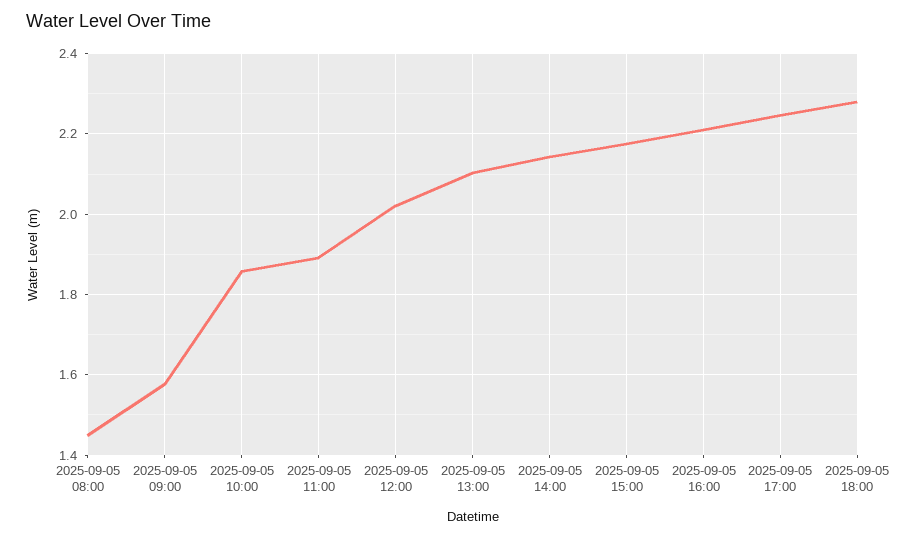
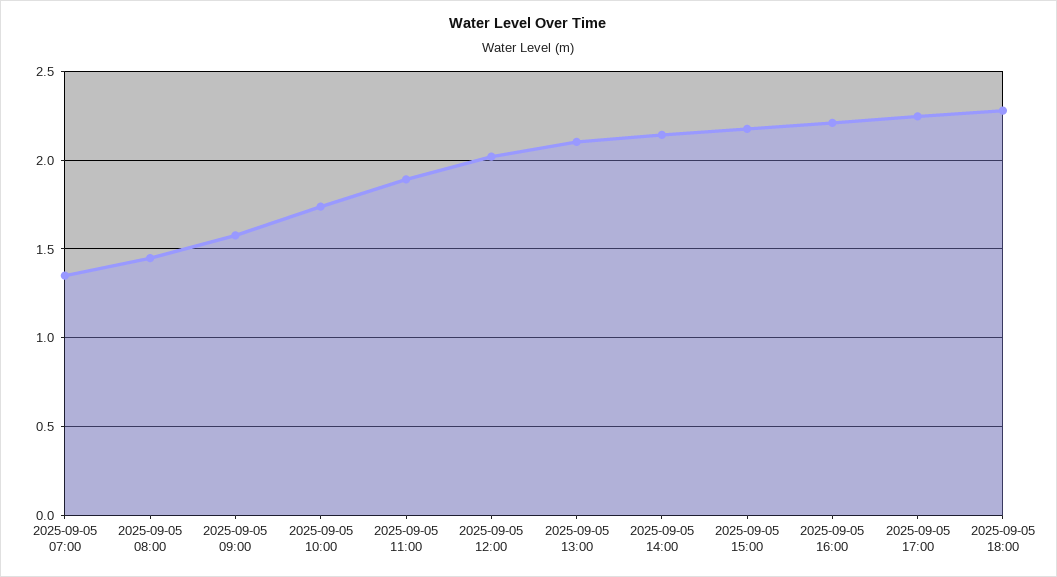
  {
    "2025-09-05 08:00": 1.44,
    "2025-09-05 09:00": 1.58,
-   "2025-09-05 10:00": 1.86,
+   "2025-09-05 10:00": 1.75,
    "2025-09-05 11:00": 1.9,
    "2025-09-05 12:00": 2.02,
    "2025-09-05 13:00": 2.1,
    "2025-09-05 14:00": 2.14,
    "2025-09-05 15:00": 2.18,
    "2025-09-05 16:00": 2.22,
    "2025-09-05 17:00": 2.24,
-   "2025-09-05 18:00": 2.28
+   "2025-09-05 18:00": 2.28,
+   "2025-09-05 07:00": 1.35
  }

